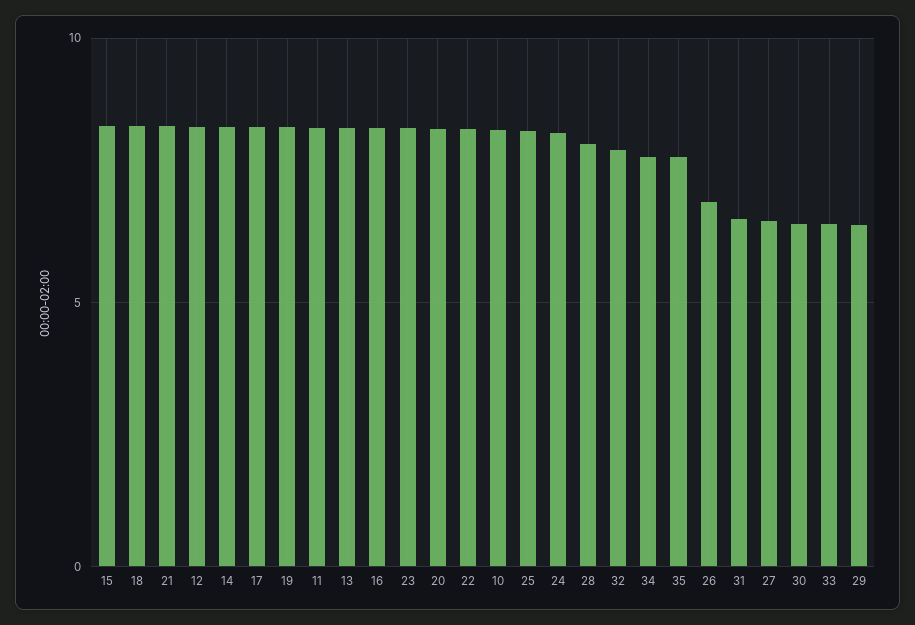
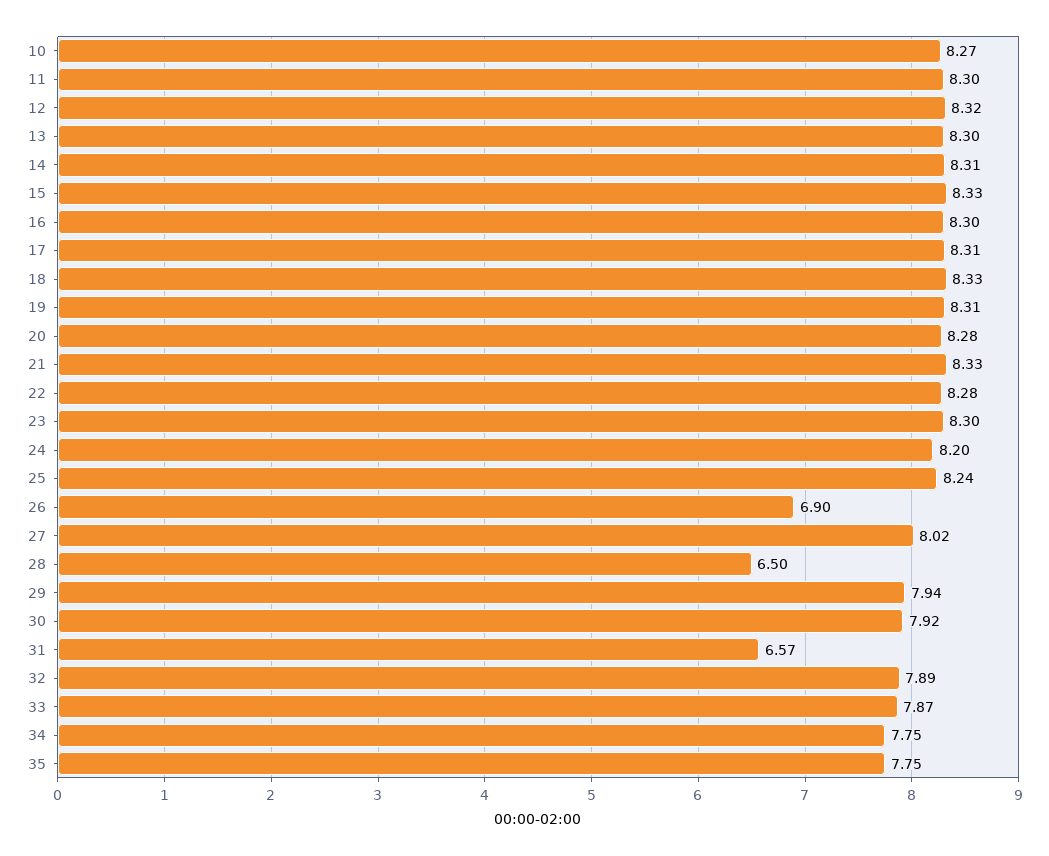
  {
    "15": 8.33,
    "18": 8.33,
    "21": 8.33,
    "12": 8.32,
    "14": 8.31,
    "17": 8.31,
    "19": 8.31,
    "11": 8.3,
    "13": 8.3,
    "16": 8.3,
    "23": 8.3,
    "20": 8.28,
    "22": 8.28,
    "10": 8.27,
    "25": 8.24,
    "24": 8.2,
-   "28": 8,
+   "28": 6.5,
    "32": 7.89,
    "34": 7.75,
    "35": 7.75,
    "26": 6.9,
    "31": 6.57,
-   "27": 6.5,
+   "27": 8.02,
-   "30": 6.5,
+   "30": 7.92,
-   "33": 6.5,
+   "33": 7.87,
-   "29": 6.5
+   "29": 7.94
  }

